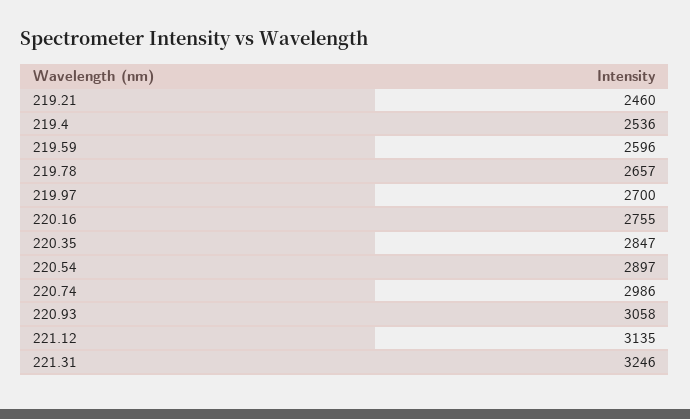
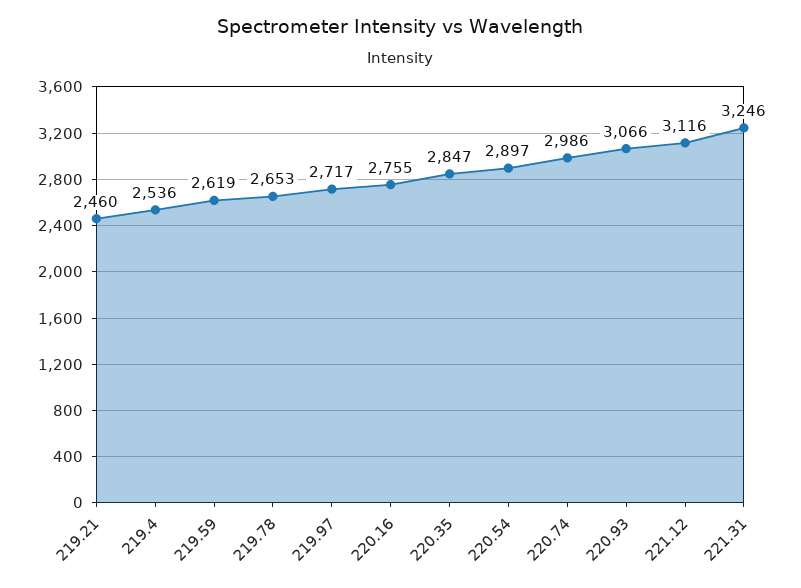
  {
    "219.21": 2460,
    "219.4": 2536,
-   "219.59": 2596,
+   "219.59": 2619,
-   "219.78": 2657,
+   "219.78": 2653,
-   "219.97": 2700,
+   "219.97": 2717,
    "220.16": 2755,
    "220.35": 2847,
    "220.54": 2897,
    "220.74": 2986,
-   "220.93": 3058,
+   "220.93": 3066,
-   "221.12": 3135,
+   "221.12": 3116,
    "221.31": 3246
  }

